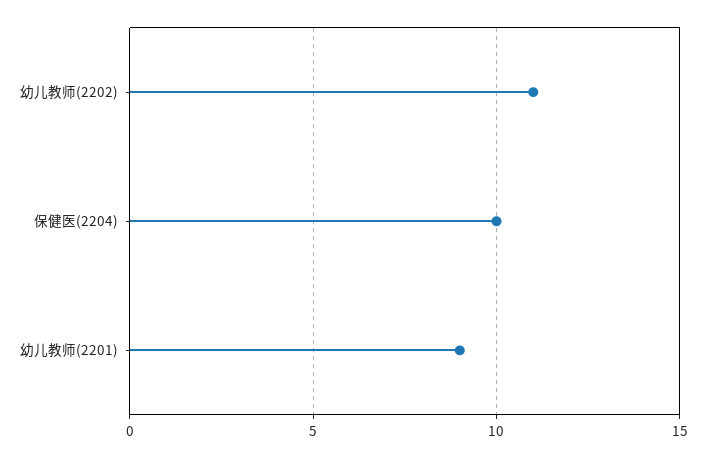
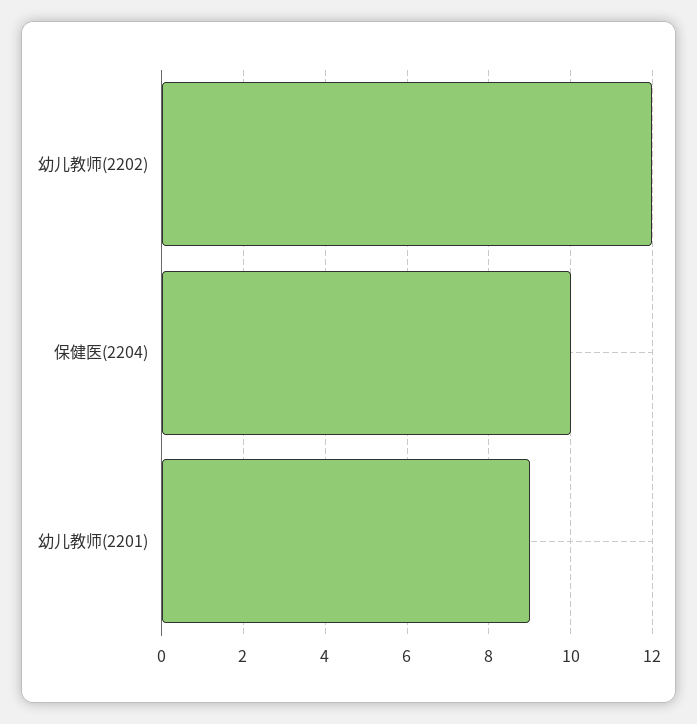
  {
-   "幼儿教师(2202)": 11,
+   "幼儿教师(2202)": 12,
    "保健医(2204)": 10,
    "幼儿教师(2201)": 9
  }

